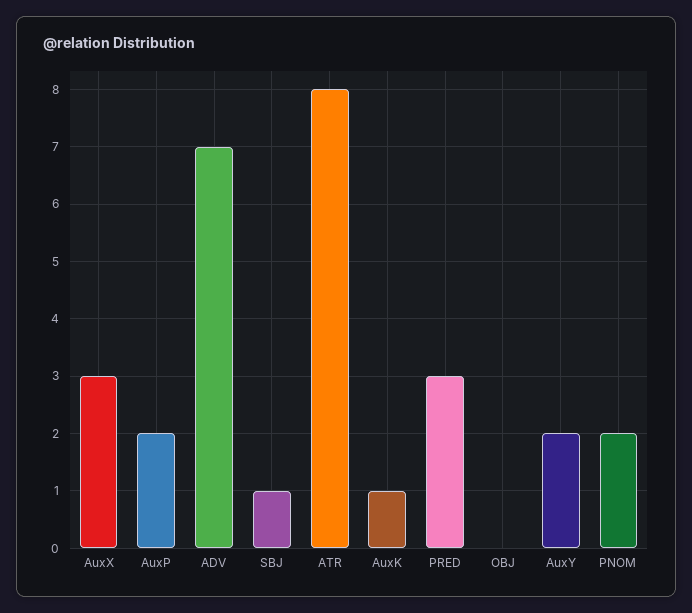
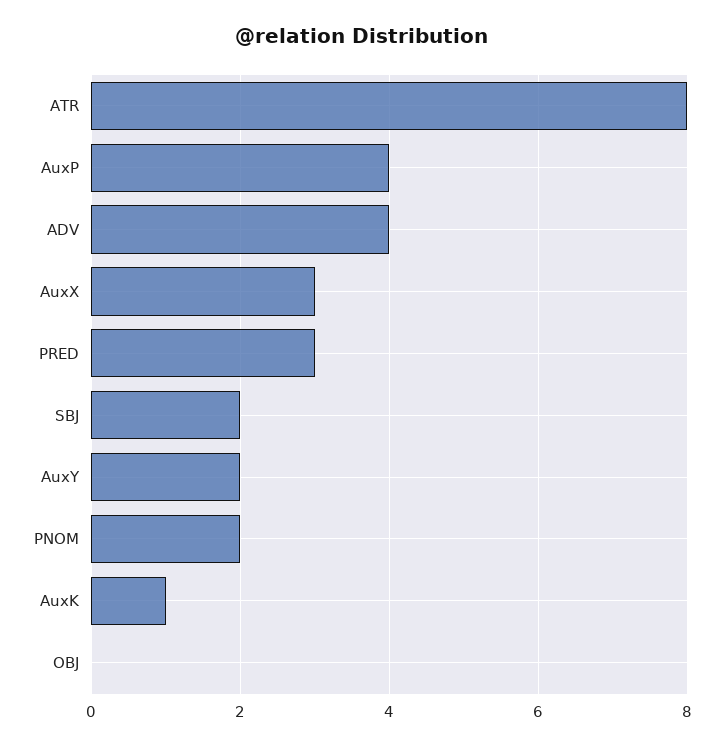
  {
    "AuxX": 3,
-   "AuxP": 2,
+   "AuxP": 4,
-   "ADV": 7,
+   "ADV": 4,
-   "SBJ": 1,
+   "SBJ": 2,
    "ATR": 8,
    "AuxK": 1,
    "PRED": 3,
    "OBJ": 0,
    "AuxY": 2,
    "PNOM": 2
  }

